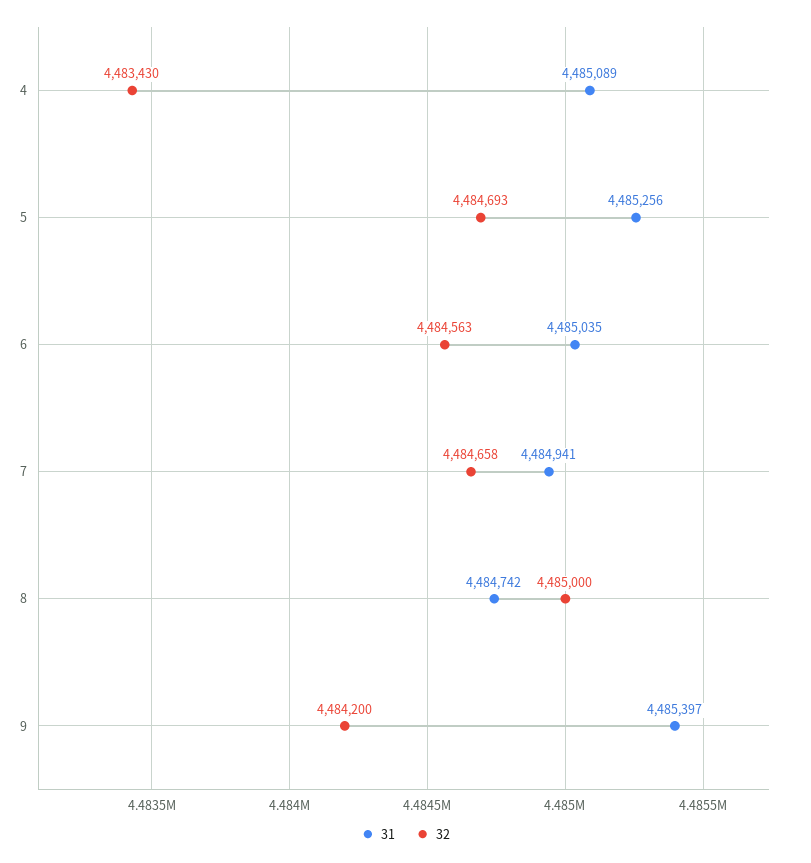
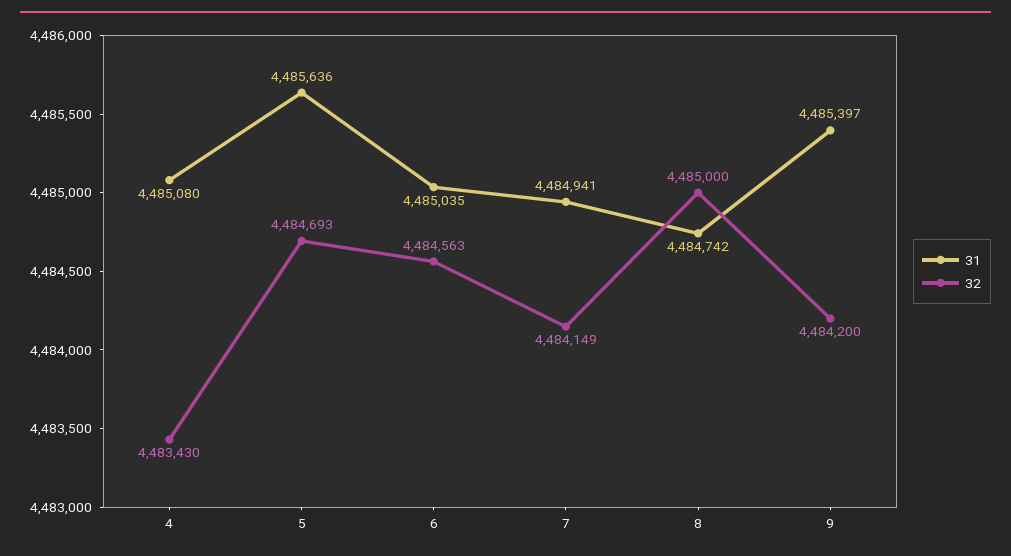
  {
    "31": {
-     "4": 4485089,
+     "4": 4485080,
-     "5": 4485256,
+     "5": 4485636,
      "6": 4485035,
      "7": 4484941,
      "8": 4484742,
      "9": 4485397
    },
    "32": {
      "4": 4483430,
      "5": 4484693,
      "6": 4484563,
-     "7": 4484658,
+     "7": 4484149,
      "8": 4485000,
      "9": 4484200
    }
  }

